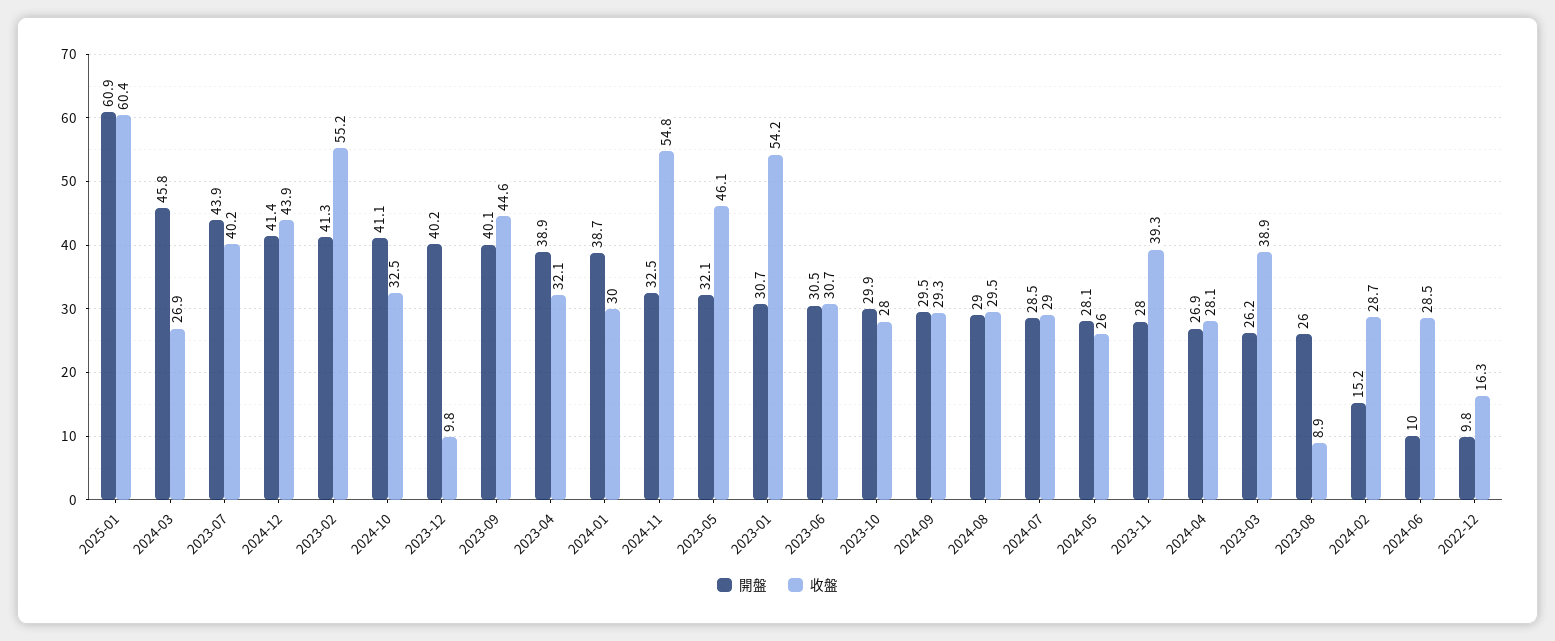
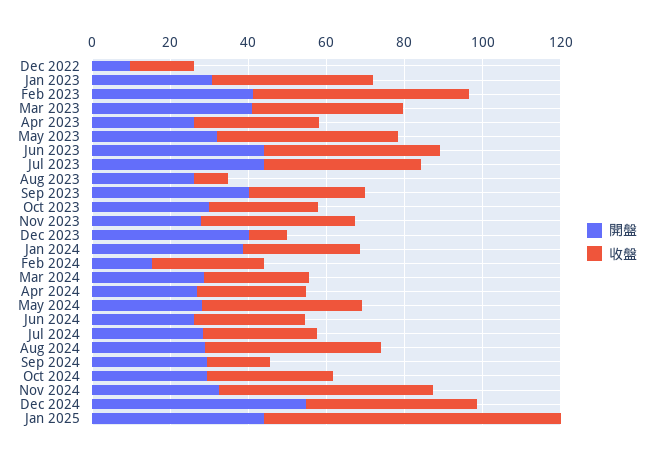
  {
    "開盤": {
-     "2025-01": 60.9,
+     "2025-01": 45,
-     "2024-03": 45.8,
+     "2024-03": 30,
      "2023-07": 43.9,
-     "2024-12": 41.4,
+     "2024-12": 55,
      "2023-02": 41.3,
-     "2024-10": 41.1,
+     "2024-10": 30,
      "2023-12": 40.2,
      "2023-09": 40.1,
-     "2023-04": 38.9,
+     "2023-04": 25,
      "2024-01": 38.7,
      "2024-11": 32.5,
      "2023-05": 32.1,
      "2023-01": 30.7,
-     "2023-06": 30.5,
+     "2023-06": 45,
      "2023-10": 29.9,
      "2024-09": 29.5,
      "2024-08": 29,
      "2024-07": 28.5,
      "2024-05": 28.1,
      "2023-11": 28,
      "2024-04": 26.9,
-     "2023-03": 26.2,
+     "2023-03": 40,
      "2023-08": 26,
      "2024-02": 15.2,
-     "2024-06": 10,
+     "2024-06": 25,
      "2022-12": 9.8
    },
    "收盤": {
-     "2025-01": 60.4,
+     "2025-01": 75,
      "2024-03": 26.9,
      "2023-07": 40.2,
      "2024-12": 43.9,
      "2023-02": 55.2,
      "2024-10": 32.5,
      "2023-12": 9.8,
-     "2023-09": 44.6,
+     "2023-09": 30,
      "2023-04": 32.1,
      "2024-01": 30,
      "2024-11": 54.8,
      "2023-05": 46.1,
-     "2023-01": 54.2,
+     "2023-01": 40,
-     "2023-06": 30.7,
+     "2023-06": 45,
      "2023-10": 28,
-     "2024-09": 29.3,
+     "2024-09": 15,
-     "2024-08": 29.5,
+     "2024-08": 45,
      "2024-07": 29,
-     "2024-05": 26,
+     "2024-05": 40,
      "2023-11": 39.3,
      "2024-04": 28.1,
      "2023-03": 38.9,
      "2023-08": 8.9,
      "2024-02": 28.7,
      "2024-06": 28.5,
      "2022-12": 16.3
    }
  }

